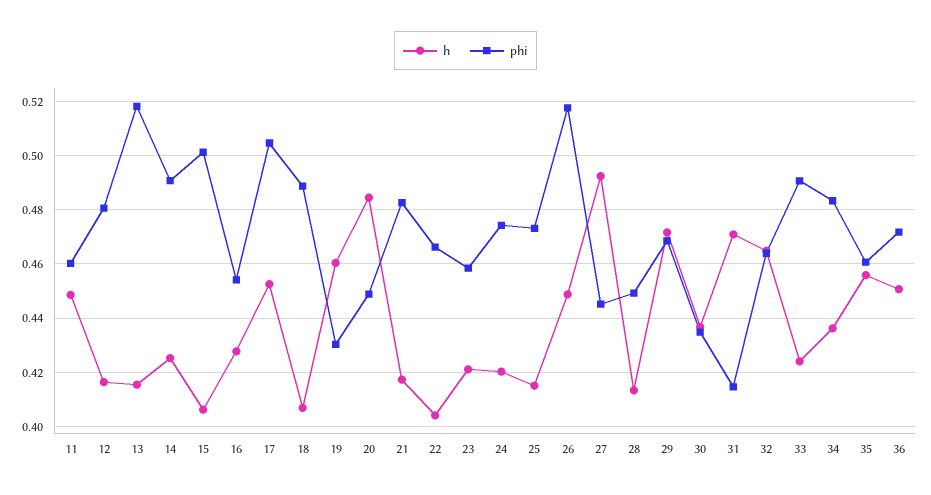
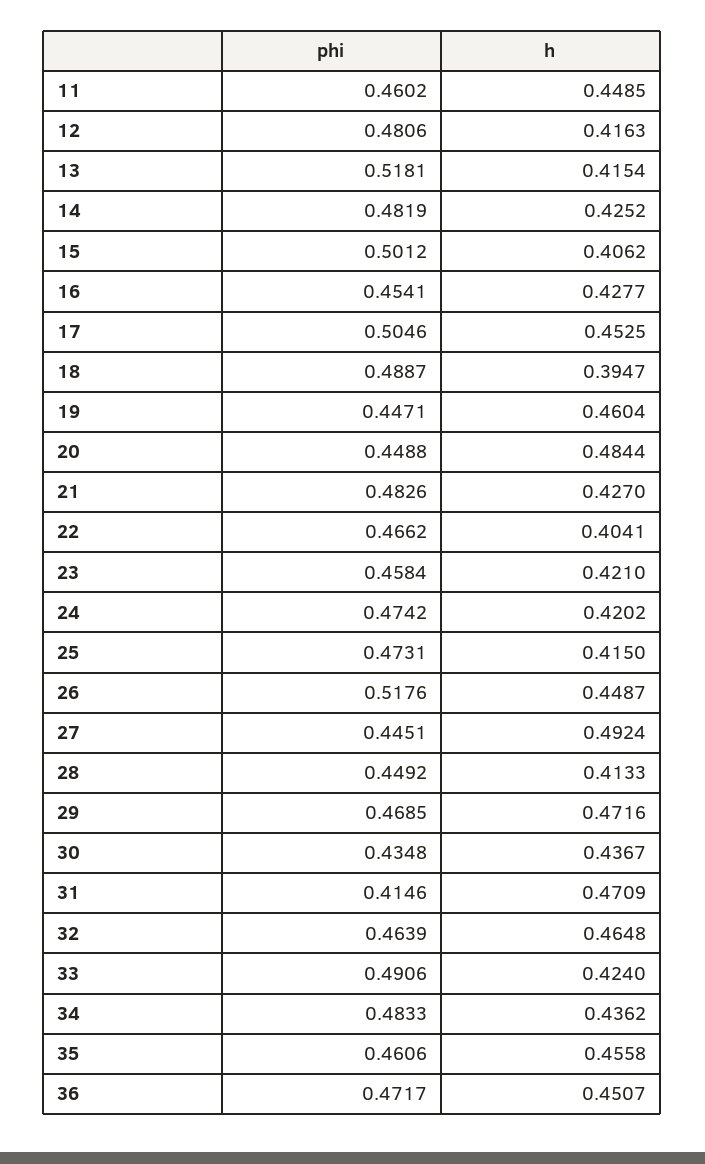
  {
    "h": {
      "11": 0.4485,
      "12": 0.4163,
      "13": 0.4154,
      "14": 0.4252,
      "15": 0.4062,
      "16": 0.4277,
      "17": 0.4525,
-     "18": 0.4075,
+     "18": 0.3947,
      "19": 0.4604,
      "20": 0.4844,
-     "21": 0.4175,
+     "21": 0.427,
      "22": 0.4041,
      "23": 0.421,
      "24": 0.4202,
      "25": 0.415,
      "26": 0.4487,
      "27": 0.4924,
      "28": 0.4133,
      "29": 0.4716,
      "30": 0.4367,
      "31": 0.4709,
      "32": 0.4648,
      "33": 0.424,
      "34": 0.4362,
      "35": 0.4558,
      "36": 0.4507
    },
    "phi": {
      "11": 0.4602,
      "12": 0.4806,
      "13": 0.5181,
-     "14": 0.49,
+     "14": 0.4819,
      "15": 0.5012,
      "16": 0.4541,
      "17": 0.5046,
      "18": 0.4887,
-     "19": 0.43,
+     "19": 0.4471,
      "20": 0.4488,
      "21": 0.4826,
      "22": 0.4662,
      "23": 0.4584,
      "24": 0.4742,
      "25": 0.4731,
      "26": 0.5176,
      "27": 0.4451,
      "28": 0.4492,
      "29": 0.4685,
      "30": 0.4348,
      "31": 0.4146,
      "32": 0.4639,
      "33": 0.4906,
      "34": 0.4833,
      "35": 0.4606,
      "36": 0.4717
    }
  }

